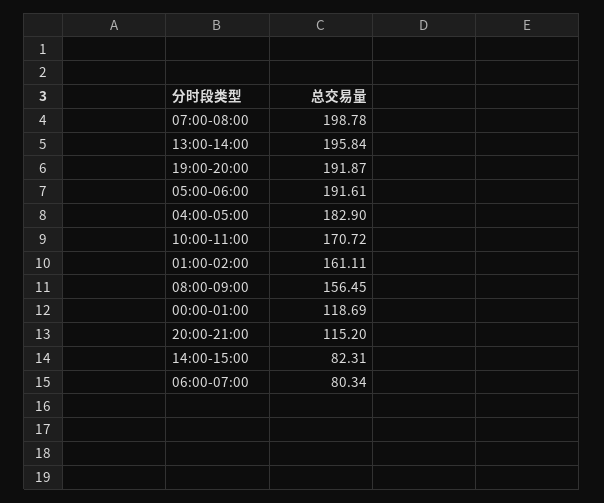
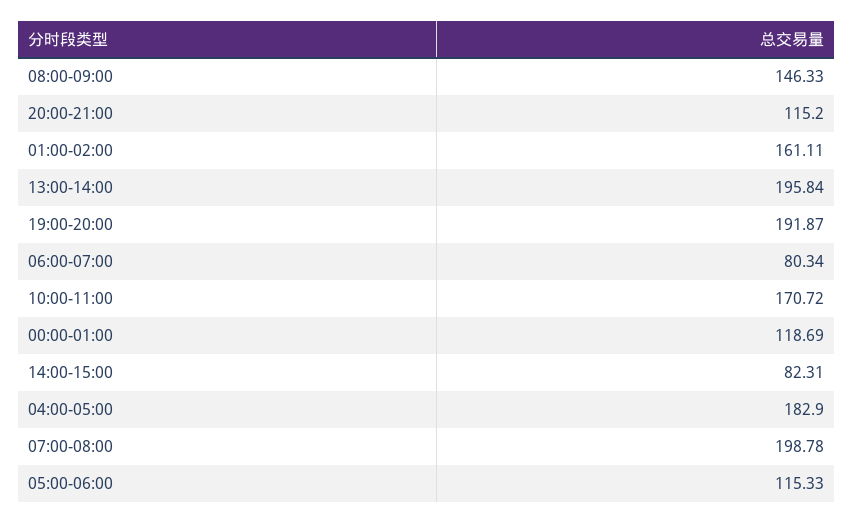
  {
    "07:00-08:00": 198.78,
    "13:00-14:00": 195.84,
    "19:00-20:00": 191.87,
-   "05:00-06:00": 191.61,
+   "05:00-06:00": 115.33,
    "04:00-05:00": 182.9,
    "10:00-11:00": 170.72,
    "01:00-02:00": 161.11,
-   "08:00-09:00": 156.45,
+   "08:00-09:00": 146.33,
    "00:00-01:00": 118.69,
    "20:00-21:00": 115.2,
    "14:00-15:00": 82.31,
    "06:00-07:00": 80.34
  }

